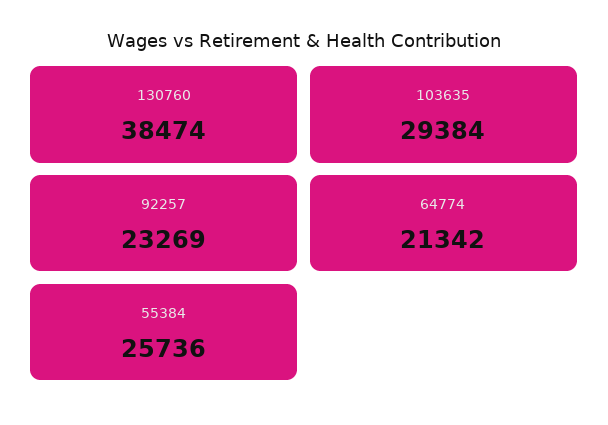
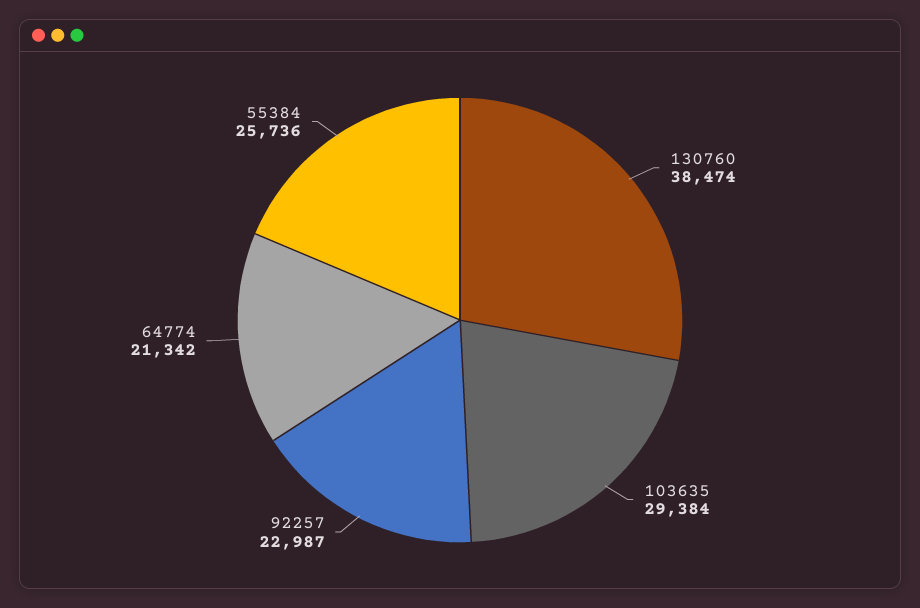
  {
    "130760": 38474,
    "103635": 29384,
-   "92257": 23269,
+   "92257": 22987,
    "64774": 21342,
    "55384": 25736
  }

